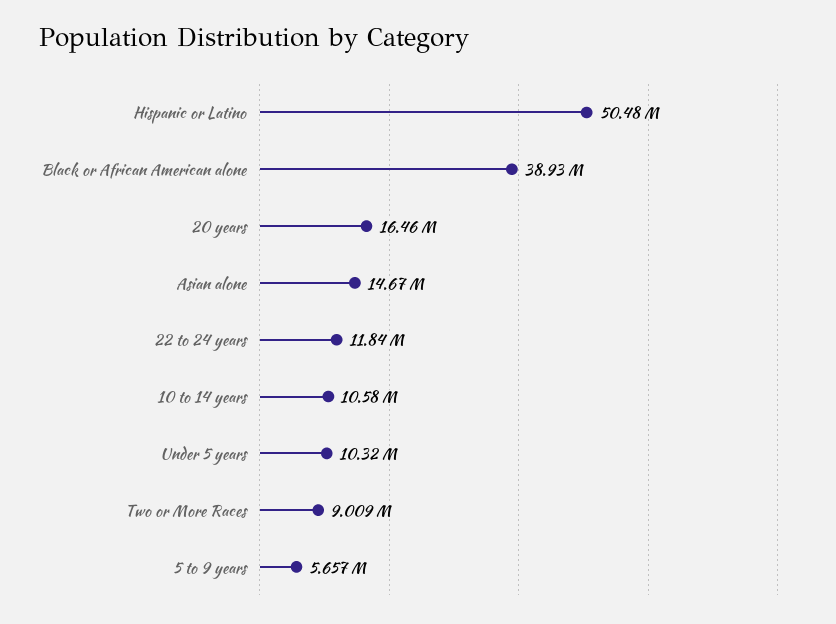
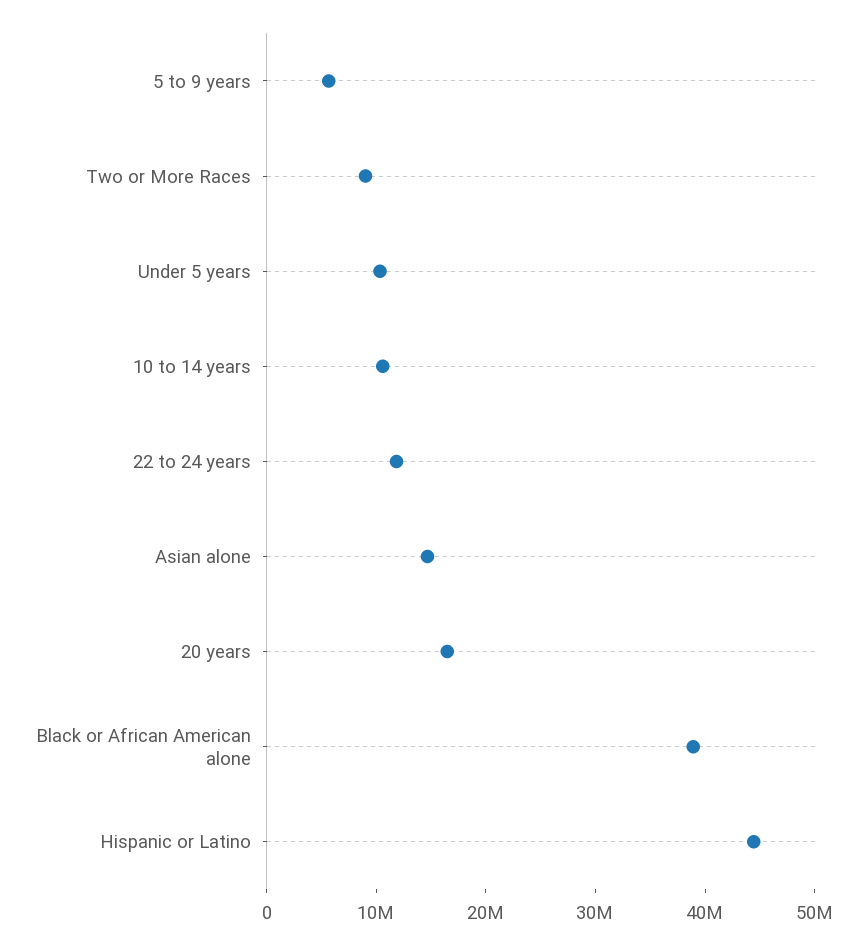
  {
-   "Hispanic or Latino": 50480000,
+   "Hispanic or Latino": 44000000,
    "Black or African American alone": 38930000,
    "20 years": 16460000,
    "Asian alone": 14670000,
    "22 to 24 years": 11840000,
    "10 to 14 years": 10580000,
    "Under 5 years": 10320000,
    "Two or More Races": 9009000,
    "5 to 9 years": 5657000
  }

